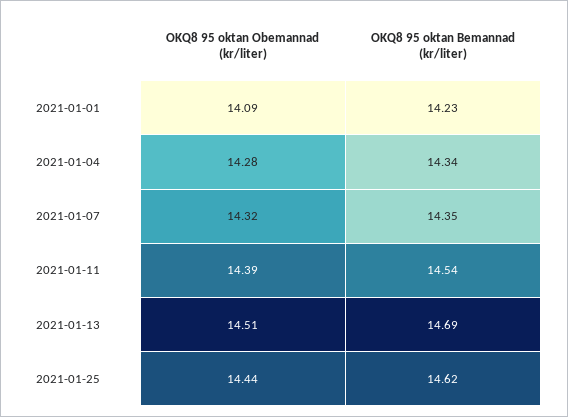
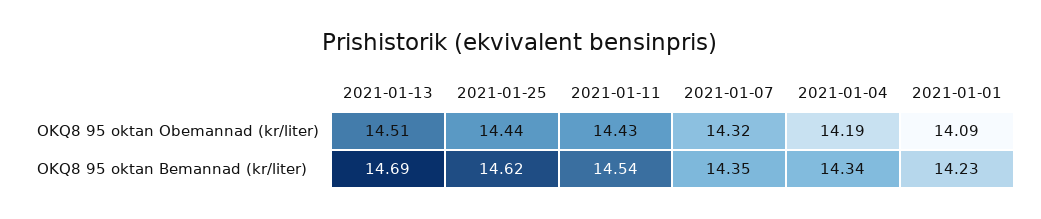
  {
    "OKQ8 95 oktan Obemannad (kr/liter)": {
      "2021-01-01": 14.09,
-     "2021-01-04": 14.28,
+     "2021-01-04": 14.19,
      "2021-01-07": 14.32,
-     "2021-01-11": 14.39,
+     "2021-01-11": 14.43,
      "2021-01-13": 14.51,
      "2021-01-25": 14.44
    },
    "OKQ8 95 oktan Bemannad (kr/liter)": {
      "2021-01-01": 14.23,
      "2021-01-04": 14.34,
      "2021-01-07": 14.35,
      "2021-01-11": 14.54,
      "2021-01-13": 14.69,
      "2021-01-25": 14.62
    }
  }

